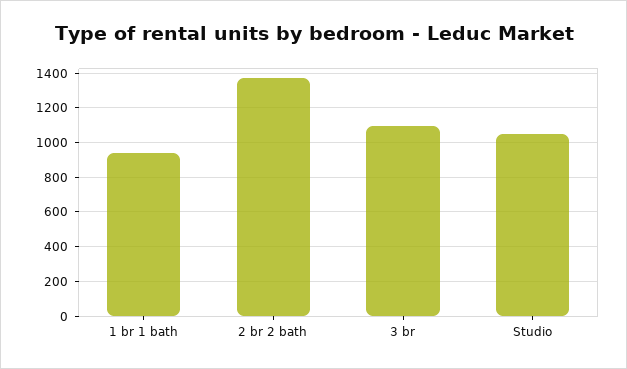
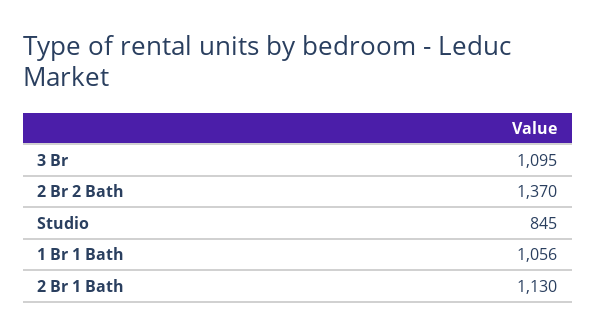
  {
-   "1 br 1 bath": 950,
+   "1 br 1 bath": 1056,
    "2 br 2 bath": 1370,
    "3 br": 1095,
-   "Studio": 1050
+   "Studio": 845,
+   "2 Br 1 Bath": 1130
  }

